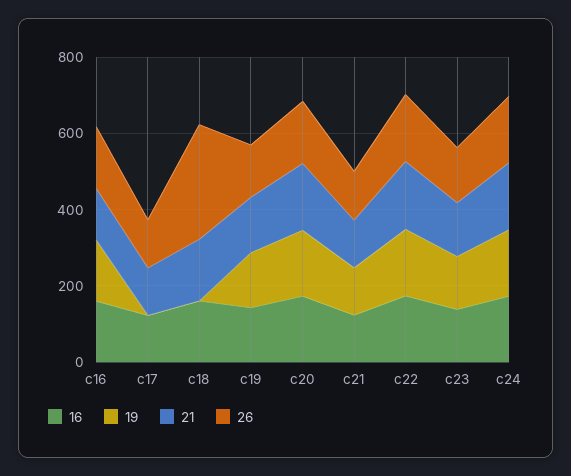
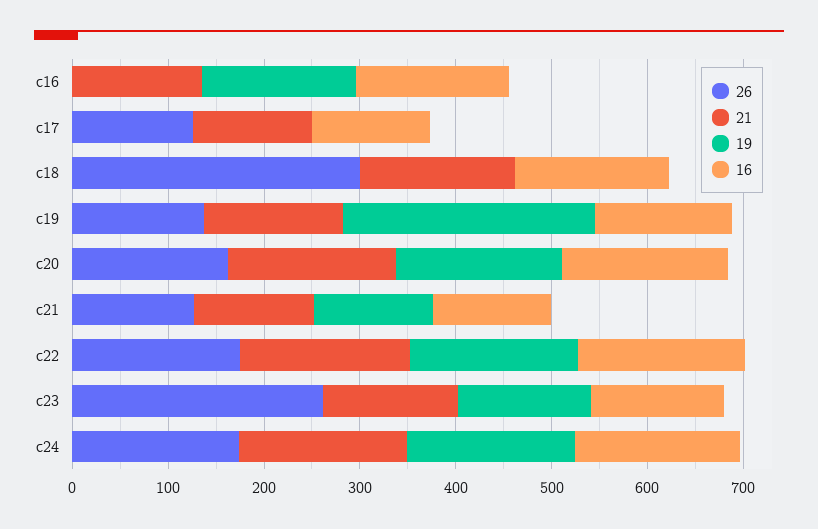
  {
    "16": {
      "c16": 160,
      "c17": 120,
      "c18": 160,
      "c19": 140,
      "c20": 180,
      "c21": 120,
      "c22": 180,
      "c23": 140,
      "c24": 180
    },
    "19": {
      "c16": 160,
      "c17": 0,
      "c18": 0,
-     "c19": 150,
+     "c19": 260,
      "c20": 180,
      "c21": 120,
      "c22": 180,
      "c23": 140,
      "c24": 180
    },
    "21": {
      "c16": 140,
      "c17": 120,
      "c18": 160,
      "c19": 140,
      "c20": 180,
      "c21": 120,
      "c22": 180,
      "c23": 140,
      "c24": 180
    },
    "26": {
-     "c16": 150,
+     "c16": 0,
      "c17": 120,
      "c18": 300,
      "c19": 140,
      "c20": 160,
      "c21": 120,
      "c22": 180,
-     "c23": 150,
+     "c23": 260,
      "c24": 180
    }
  }

